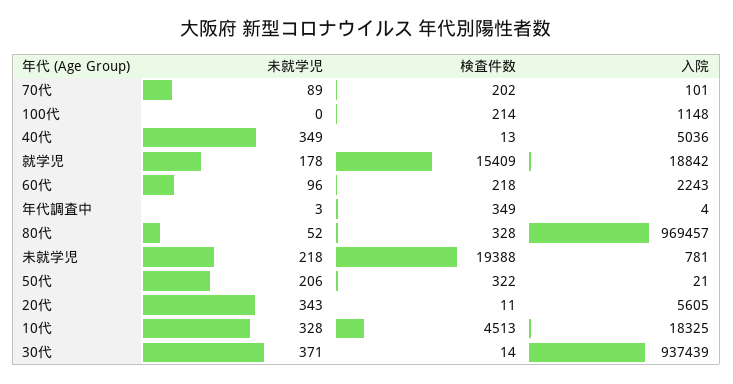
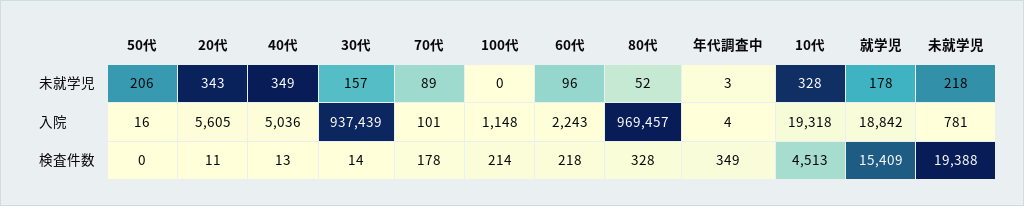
  {
    "未就学児": {
      "70代": 89,
      "100代": 0,
      "40代": 349,
      "就学児": 178,
      "60代": 96,
      "年代調査中": 3,
      "80代": 52,
      "未就学児": 218,
      "50代": 206,
      "20代": 343,
      "10代": 328,
-     "30代": 371
+     "30代": 157
    },
    "検査件数": {
-     "70代": 202,
+     "70代": 178,
      "100代": 214,
      "40代": 13,
      "就学児": 15409,
      "60代": 218,
      "年代調査中": 349,
      "80代": 328,
      "未就学児": 19388,
-     "50代": 322,
+     "50代": 0,
      "20代": 11,
      "10代": 4513,
      "30代": 14
    },
    "入院": {
      "70代": 101,
      "100代": 1148,
      "40代": 5036,
      "就学児": 18842,
      "60代": 2243,
      "年代調査中": 4,
      "80代": 969457,
      "未就学児": 781,
-     "50代": 21,
+     "50代": 16,
      "20代": 5605,
-     "10代": 18325,
+     "10代": 19318,
      "30代": 937439
    }
  }

